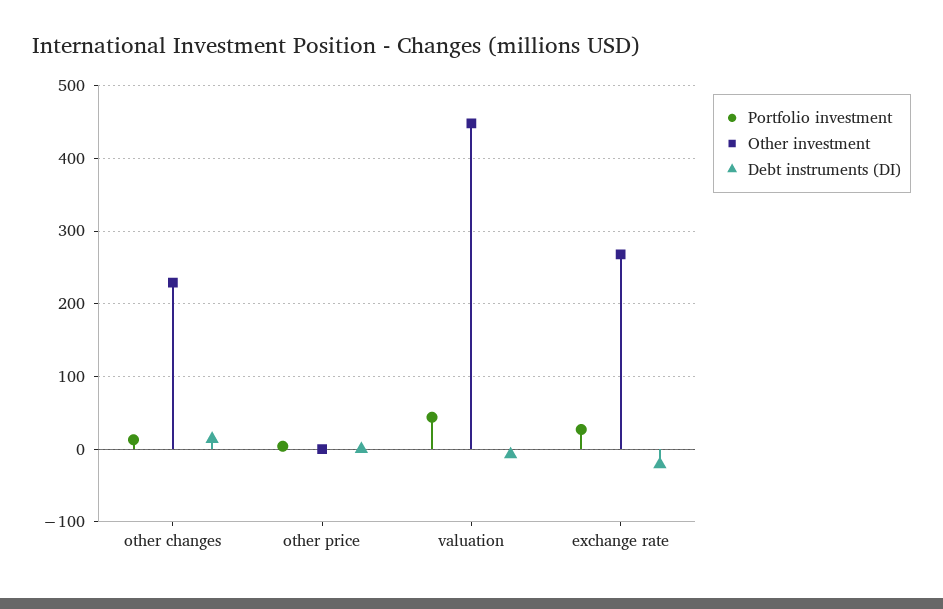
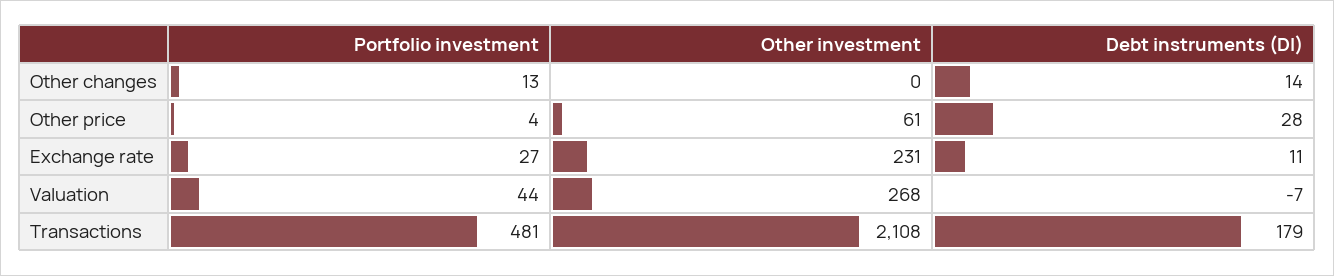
  {
    "Portfolio investment": {
      "other changes": 13,
      "other price": 4,
      "valuation": 44,
-     "exchange rate": 27
+     "exchange rate": 27,
+     "Transactions": 481
    },
    "Other investment": {
-     "other changes": 230,
+     "other changes": 0,
-     "other price": 0,
+     "other price": 61,
-     "valuation": 450,
+     "valuation": 268,
-     "exchange rate": 270
+     "exchange rate": 231,
+     "Transactions": 2108
    },
    "Debt instruments (DI)": {
      "other changes": 14,
-     "other price": 0,
+     "other price": 28,
      "valuation": -7,
-     "exchange rate": -20
+     "exchange rate": 11,
+     "Transactions": 179
    }
  }

